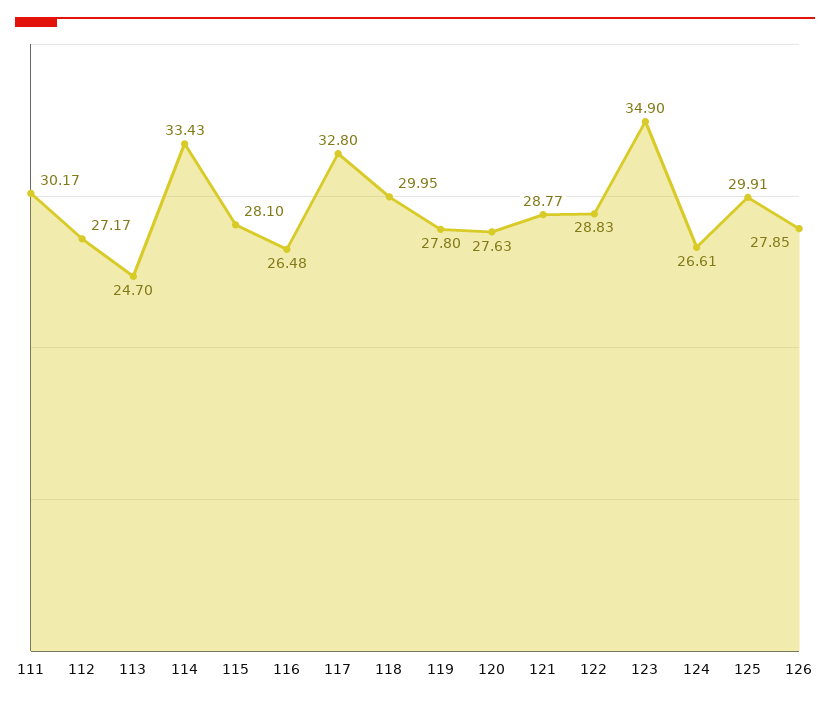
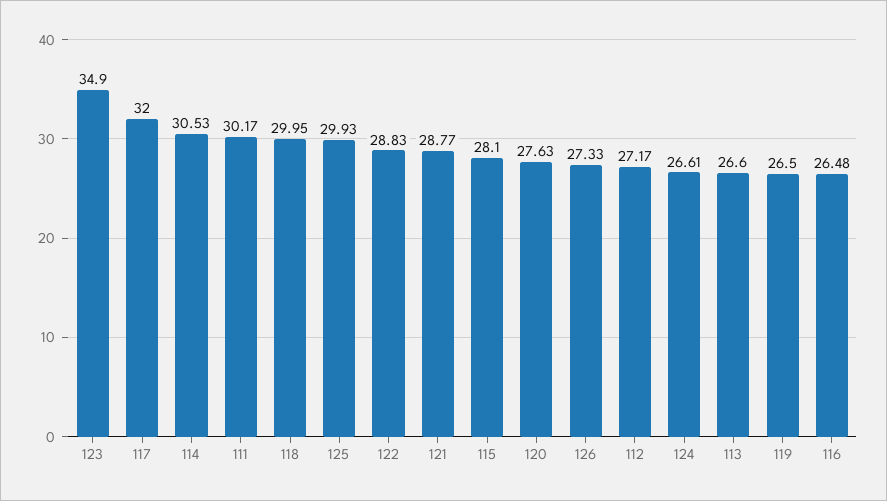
  {
    "111": 30.17,
    "112": 27.17,
-   "113": 24.7,
+   "113": 26.6,
-   "114": 33.43,
+   "114": 30.53,
    "115": 28.1,
    "116": 26.48,
-   "117": 32.8,
+   "117": 32,
    "118": 29.95,
-   "119": 27.8,
+   "119": 26.5,
    "120": 27.63,
    "121": 28.77,
    "122": 28.83,
    "123": 34.9,
    "124": 26.61,
-   "125": 29.91,
+   "125": 29.93,
-   "126": 27.85
+   "126": 27.33
  }

